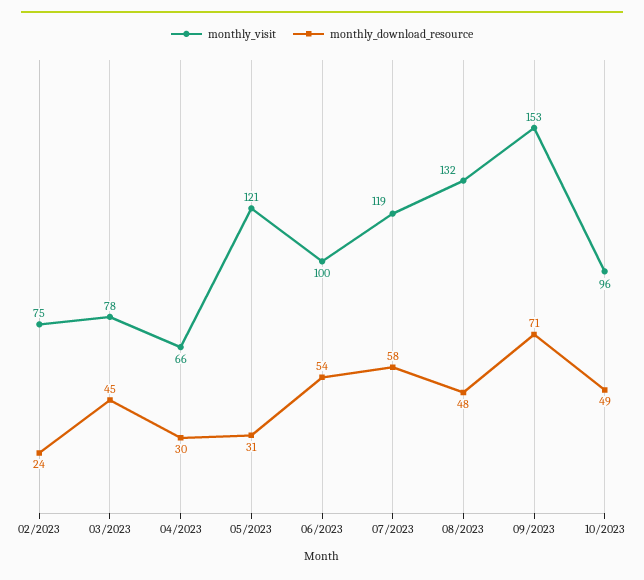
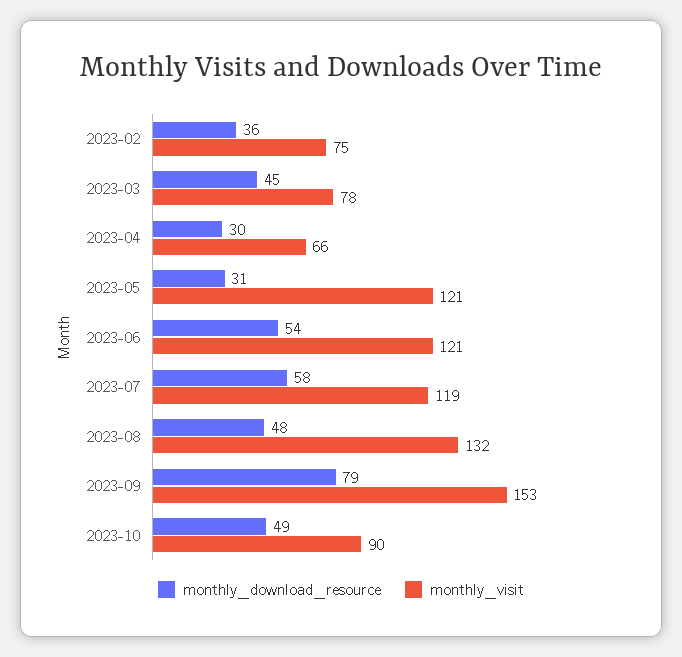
  {
    "monthly_visit": {
      "02/2023": 75,
      "03/2023": 78,
      "04/2023": 66,
      "05/2023": 121,
-     "06/2023": 100,
+     "06/2023": 121,
      "07/2023": 119,
      "08/2023": 132,
      "09/2023": 153,
-     "10/2023": 96
+     "10/2023": 90
    },
    "monthly_download_resource": {
-     "02/2023": 24,
+     "02/2023": 36,
      "03/2023": 45,
      "04/2023": 30,
      "05/2023": 31,
      "06/2023": 54,
      "07/2023": 58,
      "08/2023": 48,
-     "09/2023": 71,
+     "09/2023": 79,
      "10/2023": 49
    }
  }

